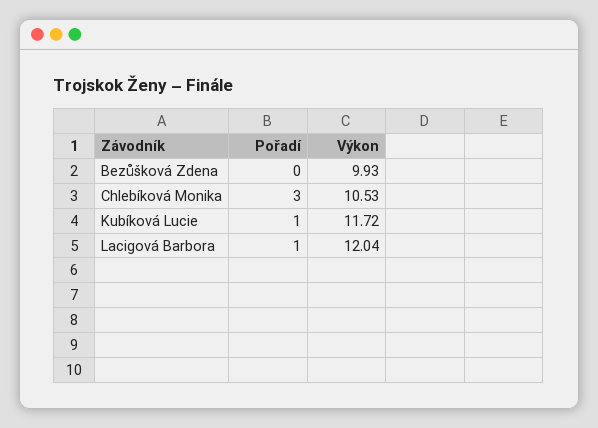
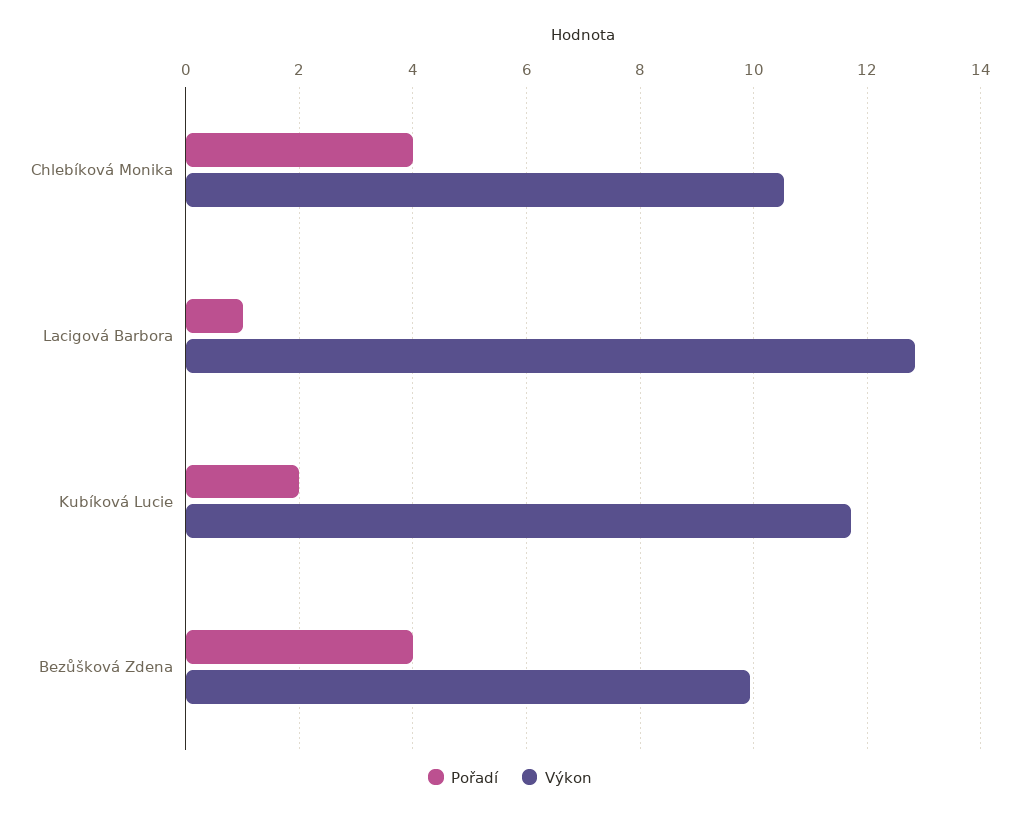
  {
    "Pořadí": {
-     "Bezůšková Zdena": 0,
+     "Bezůšková Zdena": 4,
-     "Chlebíková Monika": 3,
+     "Chlebíková Monika": 4,
-     "Kubíková Lucie": 1,
+     "Kubíková Lucie": 2,
      "Lacigová Barbora": 1
    },
    "Výkon": {
      "Bezůšková Zdena": 9.93,
      "Chlebíková Monika": 10.53,
      "Kubíková Lucie": 11.72,
-     "Lacigová Barbora": 12.04
+     "Lacigová Barbora": 12.8
    }
  }

